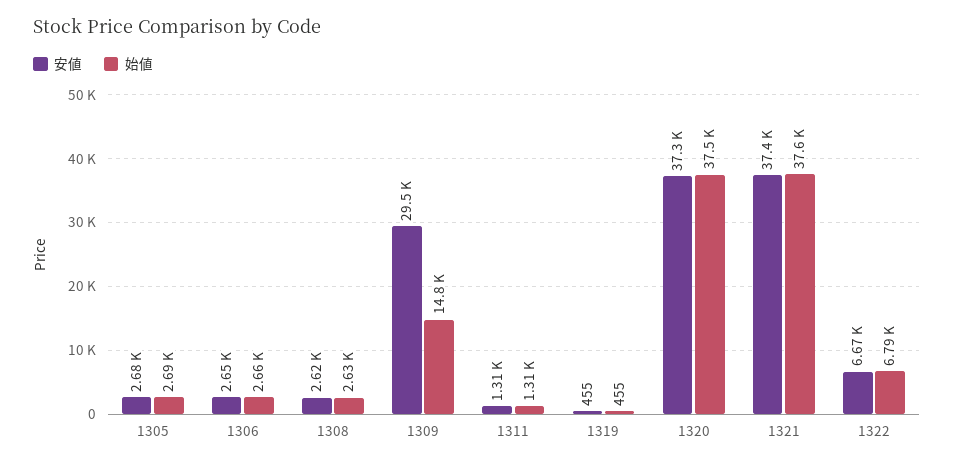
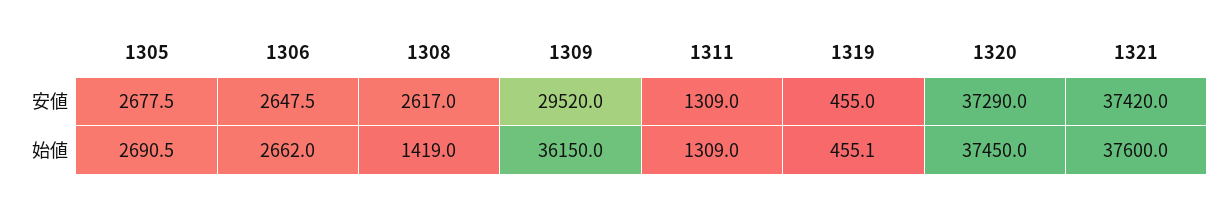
  {
    "安値": {
      "1305": 2677.5,
      "1306": 2647.5,
      "1308": 2617,
      "1309": 29520,
      "1311": 1309,
      "1319": 455,
      "1320": 37290,
-     "1321": 37420,
+     "1321": 37420
-     "1322": 6670
    },
    "始値": {
      "1305": 2690.5,
      "1306": 2662,
-     "1308": 2630,
+     "1308": 1419,
-     "1309": 14800,
+     "1309": 36150,
      "1311": 1309,
      "1319": 455.1,
      "1320": 37450,
-     "1321": 37600,
+     "1321": 37600
-     "1322": 6790
    }
  }

